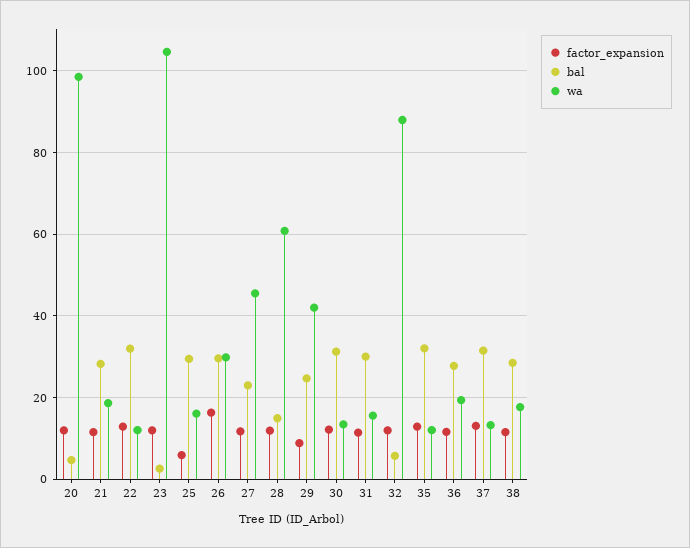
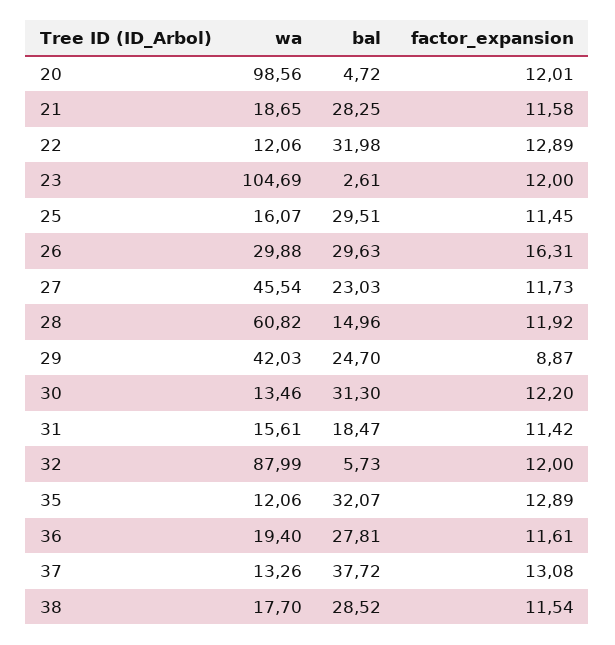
  {
    "factor_expansion": {
      "20": 12.01,
      "21": 11.58,
      "22": 12.89,
      "23": 12,
-     "25": 6,
+     "25": 11.45,
      "26": 16.31,
      "27": 11.73,
      "28": 11.92,
      "29": 8.87,
      "30": 12.2,
      "31": 11.42,
      "32": 12,
      "35": 12.89,
      "36": 11.61,
      "37": 13.08,
      "38": 11.54
    },
    "bal": {
      "20": 4.72,
      "21": 28.25,
      "22": 31.98,
      "23": 2.61,
      "25": 29.51,
      "26": 29.63,
      "27": 23.03,
      "28": 14.96,
      "29": 24.7,
      "30": 31.3,
-     "31": 30,
+     "31": 18.47,
      "32": 5.73,
      "35": 32.07,
      "36": 27.81,
-     "37": 32,
+     "37": 37.72,
      "38": 28.52
    },
    "wa": {
      "20": 98.56,
      "21": 18.65,
      "22": 12.06,
      "23": 104.69,
      "25": 16.07,
      "26": 29.88,
      "27": 45.54,
      "28": 60.82,
      "29": 42.03,
      "30": 13.46,
      "31": 15.61,
      "32": 87.99,
      "35": 12.06,
      "36": 19.4,
      "37": 13.26,
      "38": 17.7
    }
  }

